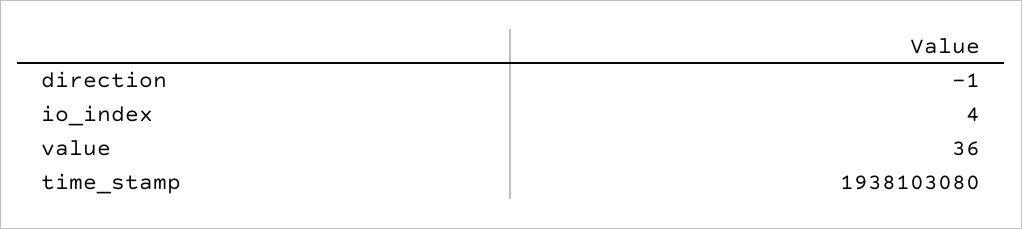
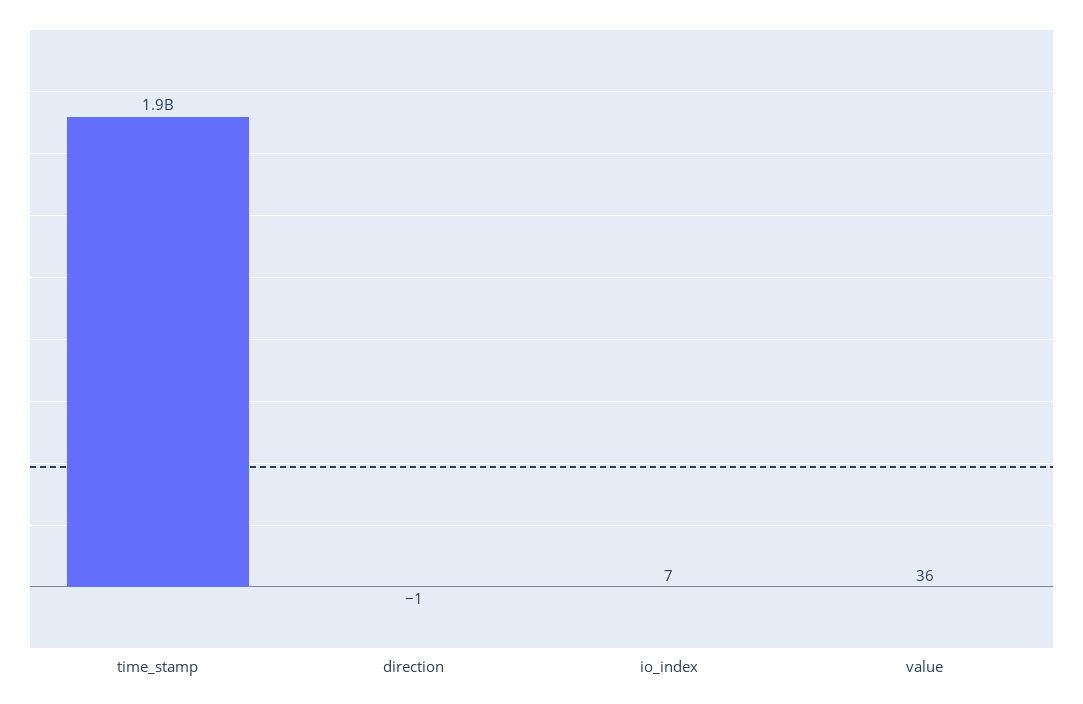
  {
    "direction": -1,
-   "io_index": 4,
+   "io_index": 7,
    "value": 36,
    "time_stamp": 1938103080
  }

